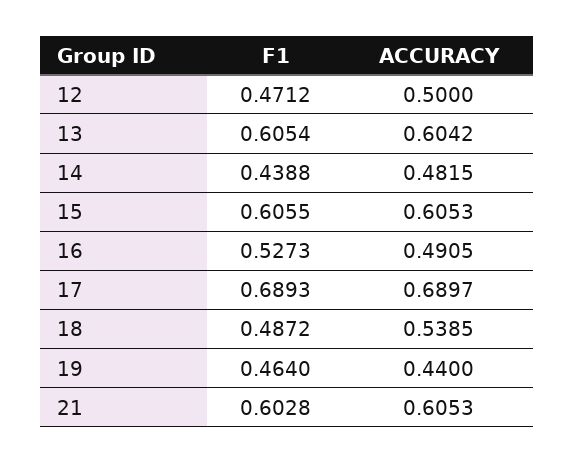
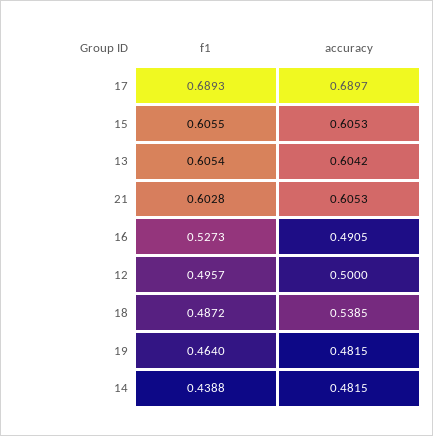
  {
    "F1": {
-     "12": 0.4712,
+     "12": 0.4957,
      "13": 0.6054,
      "14": 0.4388,
      "15": 0.6055,
      "16": 0.5273,
      "17": 0.6893,
      "18": 0.4872,
      "19": 0.464,
      "21": 0.6028
    },
    "ACCURACY": {
      "12": 0.5,
      "13": 0.6042,
      "14": 0.4815,
      "15": 0.6053,
      "16": 0.4905,
      "17": 0.6897,
      "18": 0.5385,
-     "19": 0.44,
+     "19": 0.4815,
      "21": 0.6053
    }
  }

